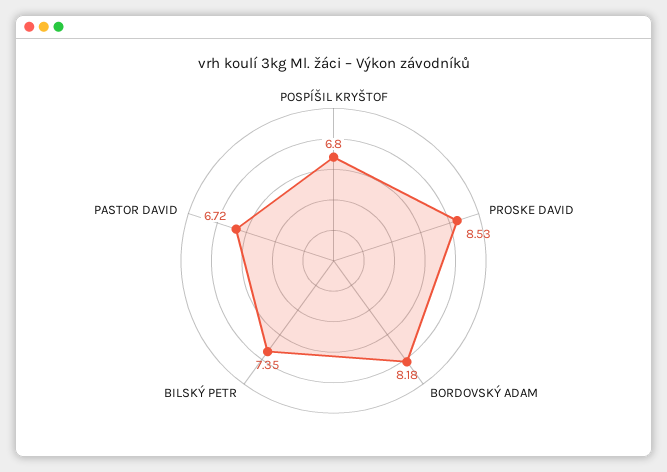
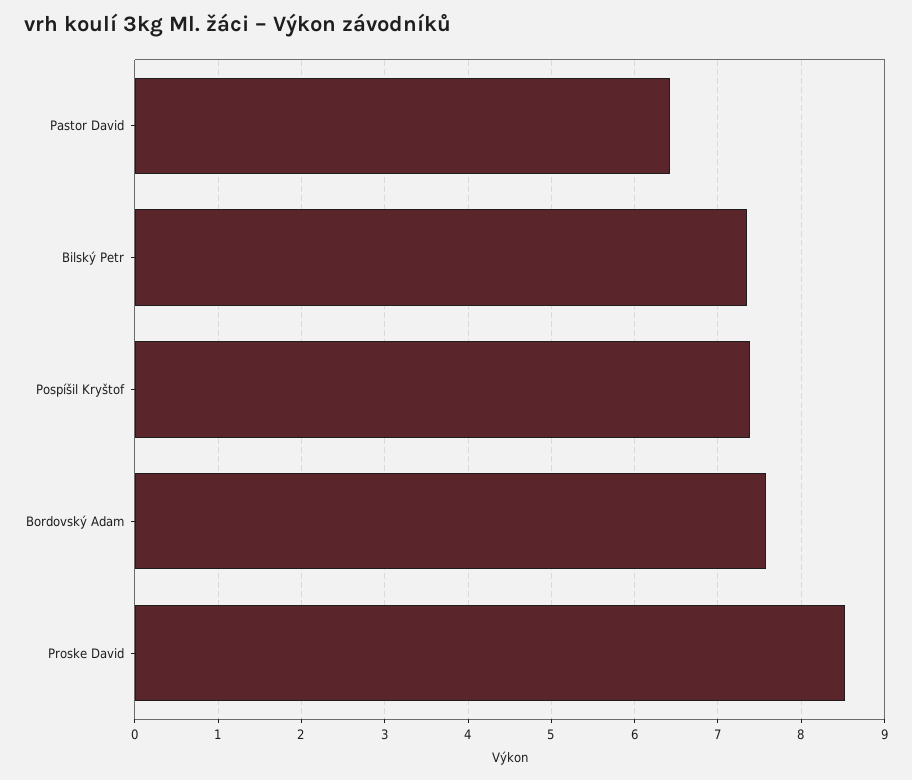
  {
-   "POSPÍŠIL KRYŠTOF": 6.8,
+   "POSPÍŠIL KRYŠTOF": 7.4,
    "PROSKE DAVID": 8.53,
-   "BORDOVSKÝ ADAM": 8.18,
+   "BORDOVSKÝ ADAM": 7.6,
    "BILSKÝ PETR": 7.35,
-   "PASTOR DAVID": 6.72
+   "PASTOR DAVID": 6.4
  }

